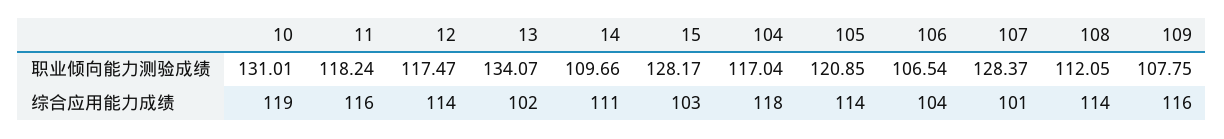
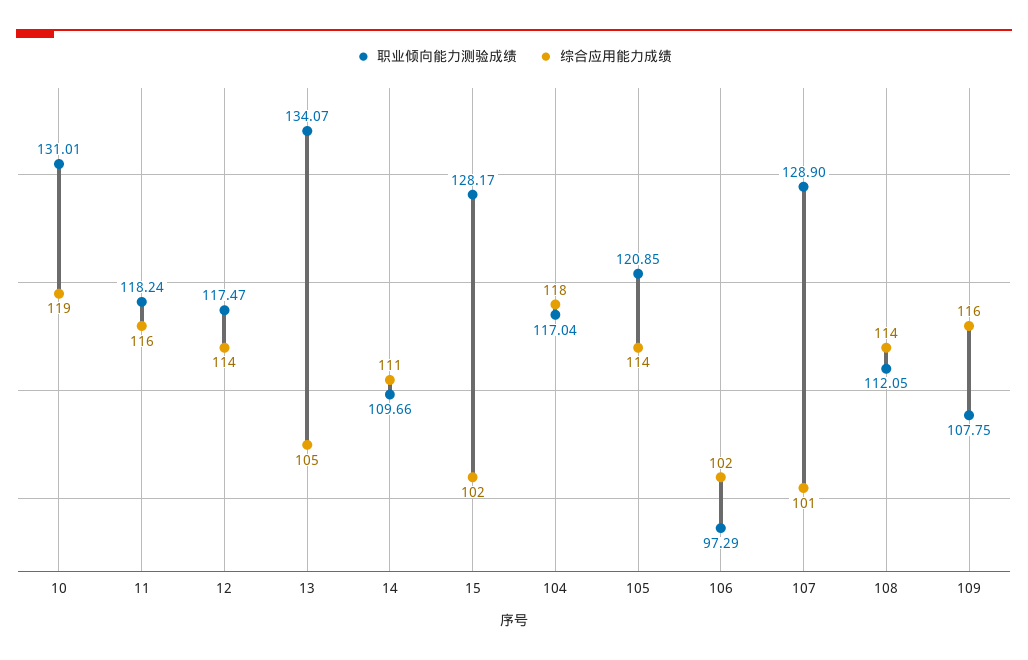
  {
    "职业倾向能力测验成绩": {
      "10": 131.01,
      "11": 118.24,
      "12": 117.47,
      "13": 134.07,
      "14": 109.66,
      "15": 128.17,
      "104": 117.04,
      "105": 120.85,
-     "106": 106.54,
+     "106": 97.29,
-     "107": 128.37,
+     "107": 128.9,
      "108": 112.05,
      "109": 107.75
    },
    "综合应用能力成绩": {
      "10": 119,
      "11": 116,
      "12": 114,
-     "13": 102,
+     "13": 105,
      "14": 111,
-     "15": 103,
+     "15": 102,
      "104": 118,
      "105": 114,
-     "106": 104,
+     "106": 102,
      "107": 101,
      "108": 114,
      "109": 116
    }
  }

